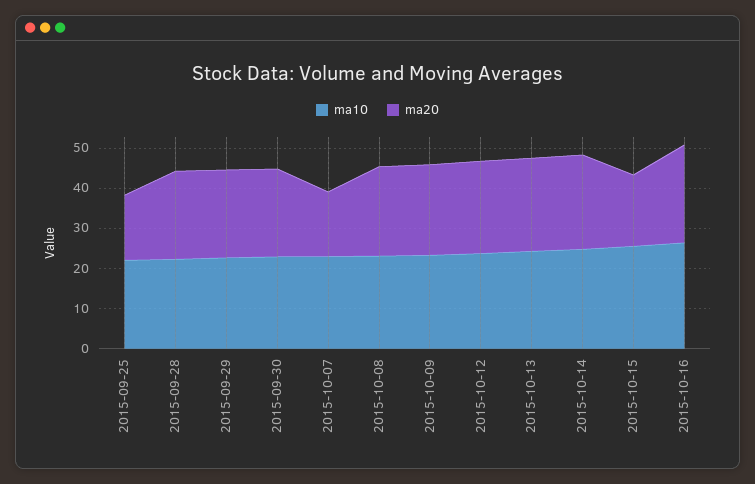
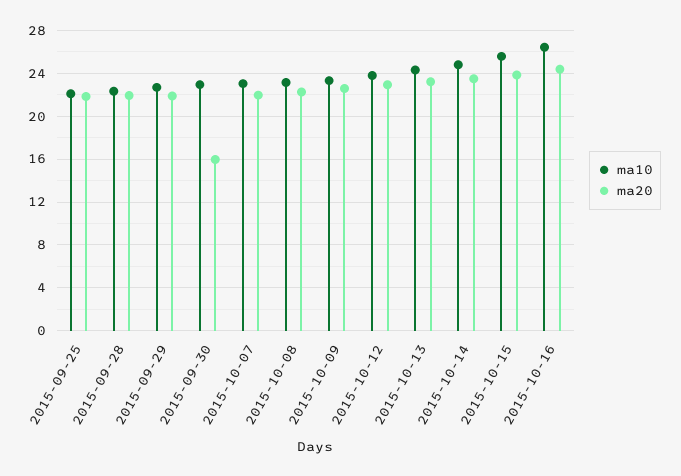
  {
    "ma10": {
      "2015-09-25": 22,
      "2015-09-28": 22,
      "2015-09-29": 23,
      "2015-09-30": 23,
      "2015-10-07": 23,
      "2015-10-08": 23,
      "2015-10-09": 23,
      "2015-10-12": 24,
      "2015-10-13": 24,
      "2015-10-14": 25,
      "2015-10-15": 26,
      "2015-10-16": 26
    },
    "ma20": {
-     "2015-09-25": 16,
+     "2015-09-25": 22,
      "2015-09-28": 22,
      "2015-09-29": 22,
-     "2015-09-30": 22,
+     "2015-09-30": 16,
-     "2015-10-07": 16,
+     "2015-10-07": 22,
      "2015-10-08": 22,
      "2015-10-09": 23,
      "2015-10-12": 23,
      "2015-10-13": 23,
      "2015-10-14": 23,
-     "2015-10-15": 18,
+     "2015-10-15": 24,
      "2015-10-16": 24
    }
  }

